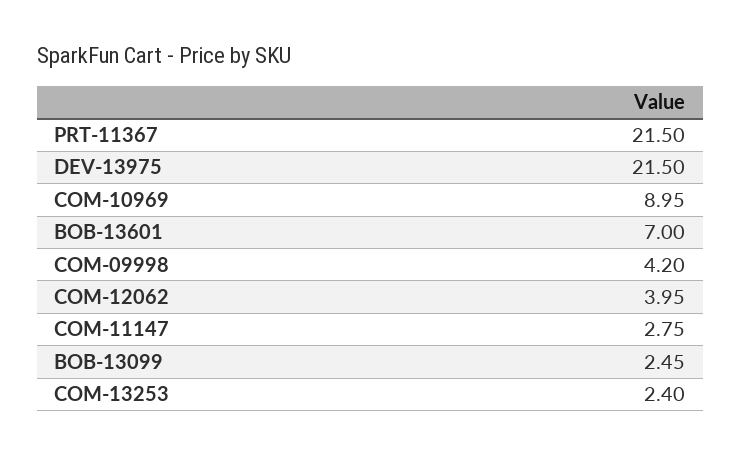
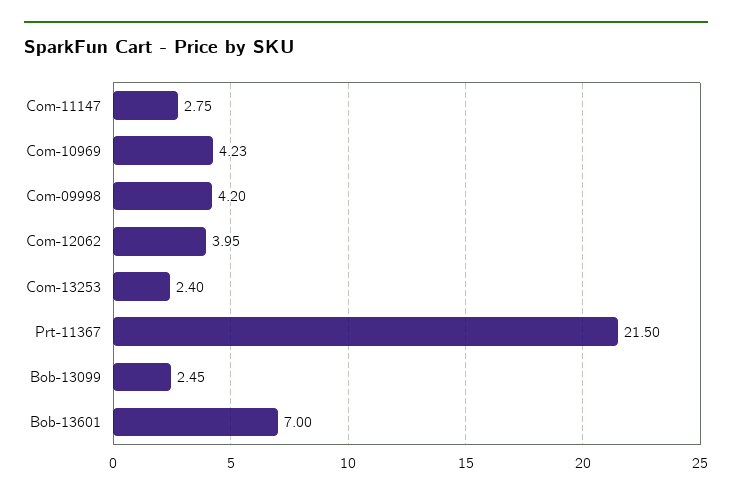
  {
    "PRT-11367": 21.5,
-   "DEV-13975": 21.5,
-   "COM-10969": 8.95,
+   "COM-10969": 4.23,
    "BOB-13601": 7,
    "COM-09998": 4.2,
    "COM-12062": 3.95,
    "COM-11147": 2.75,
    "BOB-13099": 2.45,
    "COM-13253": 2.4
  }

